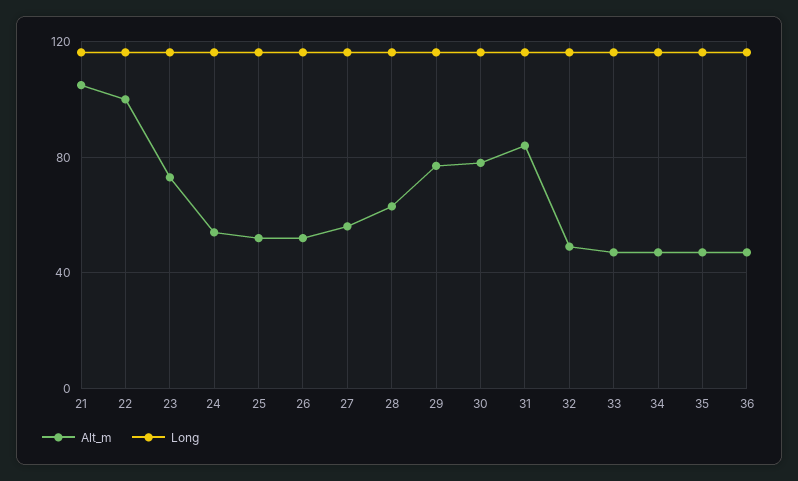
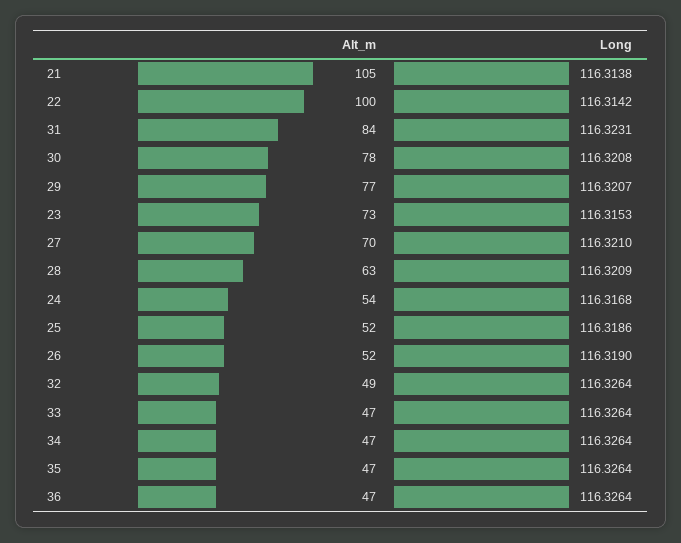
  {
    "Alt_m": {
      "21": 105,
      "22": 100,
      "23": 73,
      "24": 54,
      "25": 52,
      "26": 52,
-     "27": 55,
+     "27": 70,
      "28": 63,
      "29": 77,
      "30": 78,
      "31": 84,
      "32": 49,
      "33": 47,
      "34": 47,
      "35": 47,
      "36": 47
    },
    "Long": {
      "21": 116.3138,
      "22": 116.3142,
      "23": 116.3153,
      "24": 116.3168,
      "25": 116.3186,
      "26": 116.319,
      "27": 116.321,
      "28": 116.3209,
      "29": 116.3207,
      "30": 116.3208,
      "31": 116.3231,
      "32": 116.3264,
      "33": 116.3264,
      "34": 116.3264,
      "35": 116.3264,
      "36": 116.3264
    }
  }

